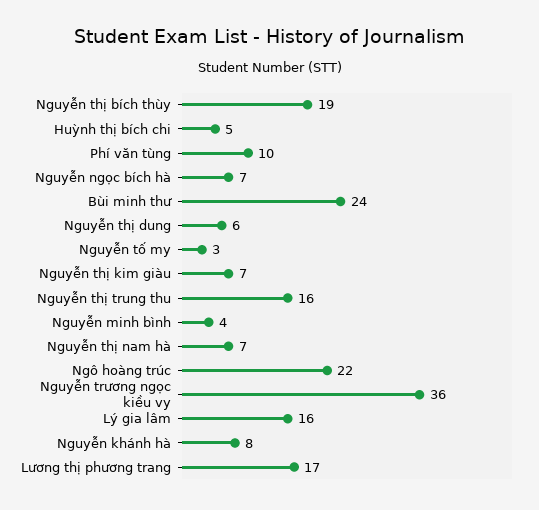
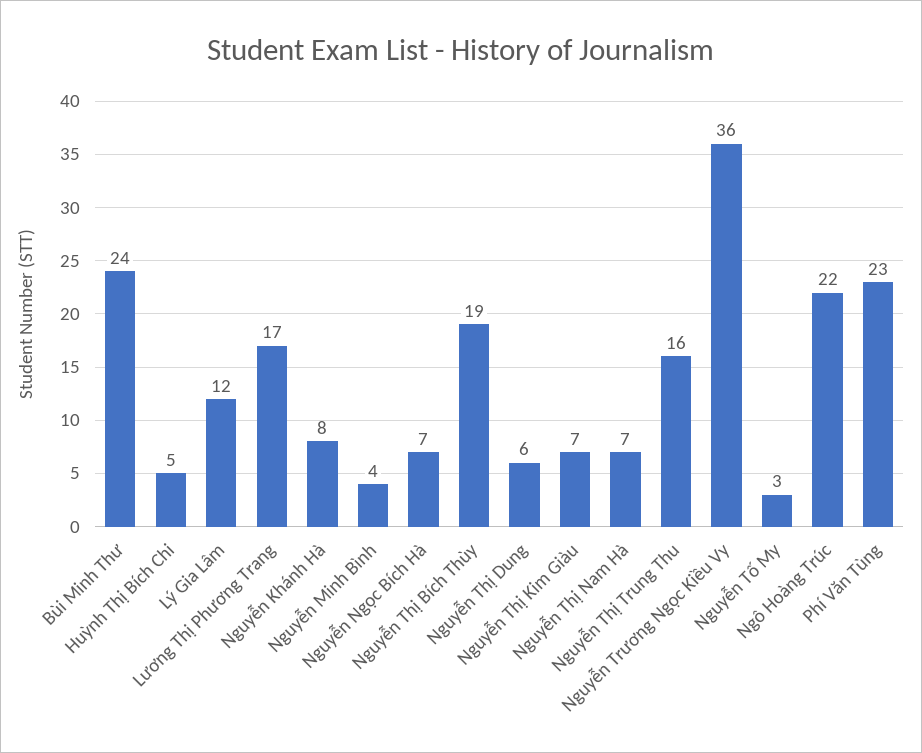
  {
    "Nguyễn thị bích thùy": 19,
    "Huỳnh thị bích chi": 5,
-   "Phí văn tùng": 10,
+   "Phí văn tùng": 23,
    "Nguyễn ngọc bích hà": 7,
    "Bùi minh thư": 24,
    "Nguyễn thị dung": 6,
    "Nguyễn tố my": 3,
    "Nguyễn thị kim giàu": 7,
    "Nguyễn thị trung thu": 16,
    "Nguyễn minh bình": 4,
    "Nguyễn thị nam hà": 7,
    "Ngô hoàng trúc": 22,
    "Nguyễn trương ngọc kiều vy": 36,
-   "Lý gia lâm": 16,
+   "Lý gia lâm": 12,
    "Nguyễn khánh hà": 8,
    "Lương thị phương trang": 17
  }

